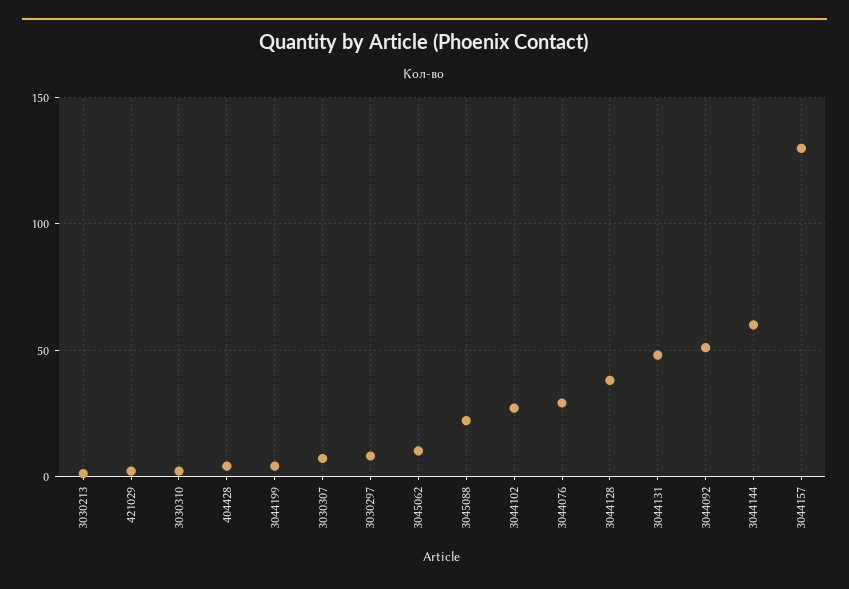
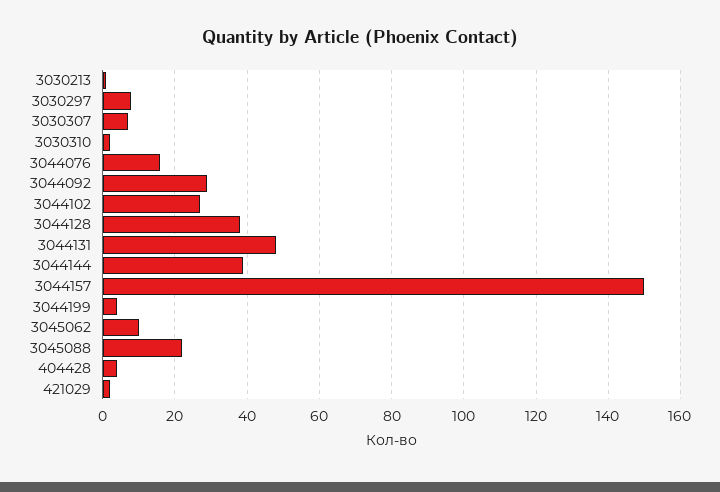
  {
    "3030213": 0,
    "421029": 0,
    "3030310": 0,
    "404428": 5,
    "3044199": 5,
    "3030307": 5,
    "3030297": 10,
    "3045062": 10,
    "3045088": 20,
    "3044102": 25,
-   "3044076": 30,
+   "3044076": 15,
    "3044128": 40,
    "3044131": 50,
-   "3044092": 50,
+   "3044092": 30,
-   "3044144": 60,
+   "3044144": 40,
-   "3044157": 130
+   "3044157": 150
  }

